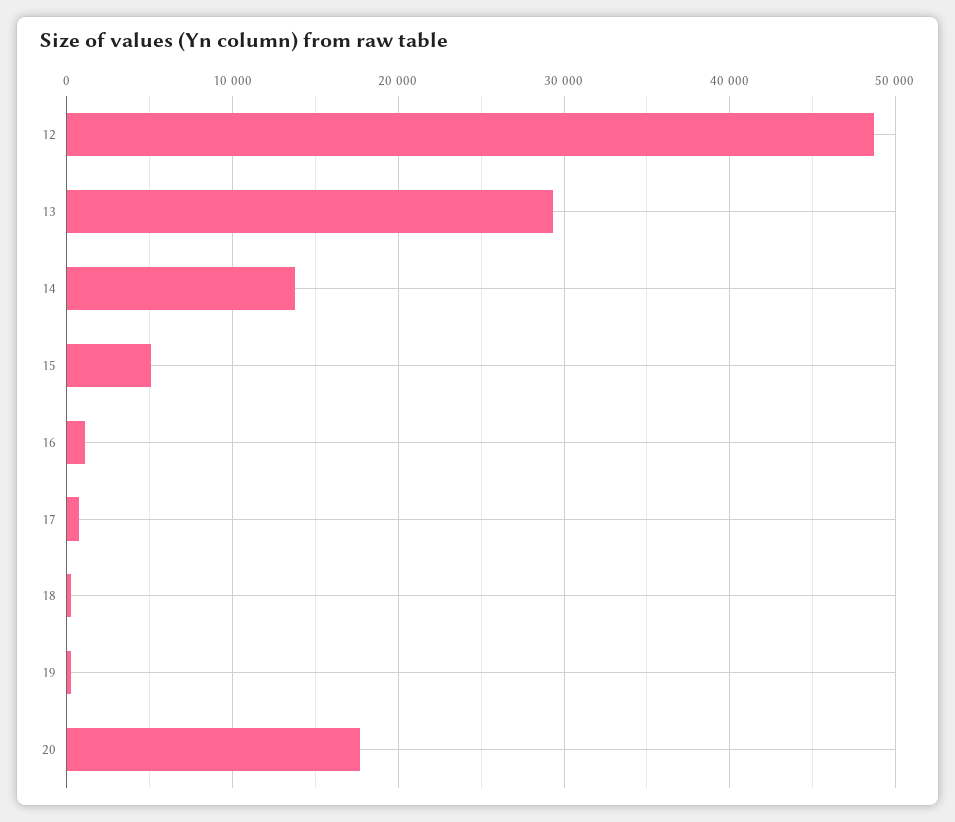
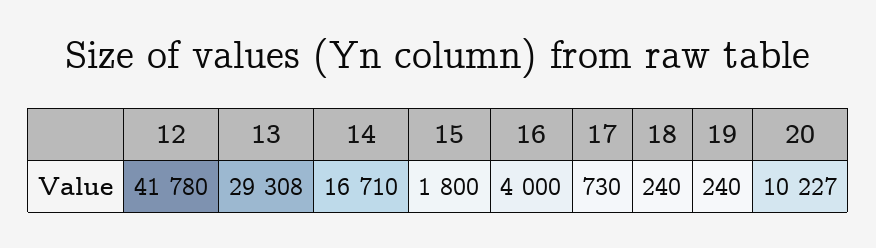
  {
-   "12": 49000,
+   "12": 41780,
    "13": 29308,
-   "14": 14000,
+   "14": 16710,
-   "15": 5000,
+   "15": 1800,
-   "16": 1000,
+   "16": 4000,
    "17": 730,
    "18": 240,
    "19": 240,
-   "20": 18000
+   "20": 10227
  }

